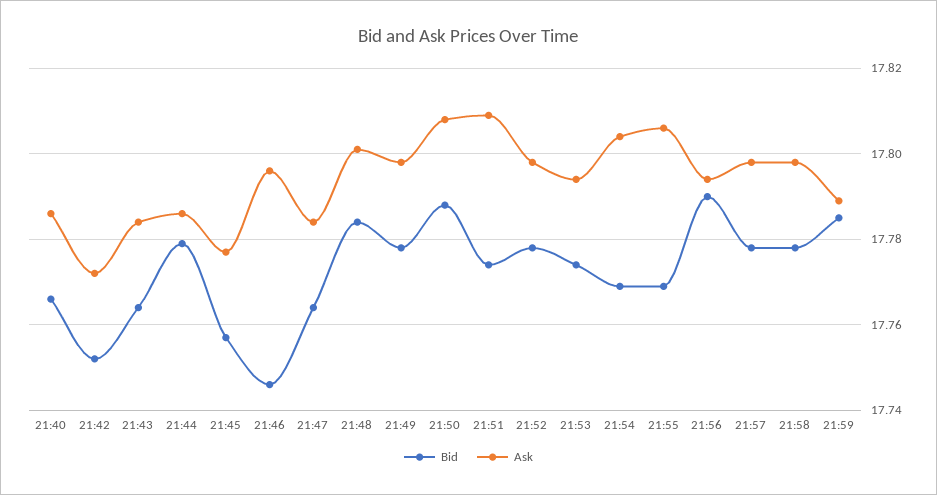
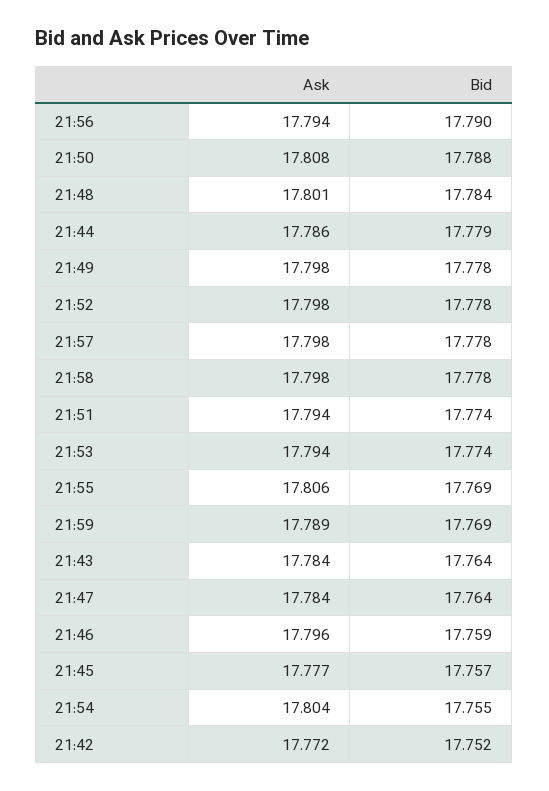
  {
    "Bid": {
-     "21:40": 17.765,
      "21:42": 17.752,
      "21:43": 17.764,
      "21:44": 17.779,
      "21:45": 17.757,
-     "21:46": 17.745,
+     "21:46": 17.759,
      "21:47": 17.764,
      "21:48": 17.784,
      "21:49": 17.778,
      "21:50": 17.788,
      "21:51": 17.774,
      "21:52": 17.778,
      "21:53": 17.774,
-     "21:54": 17.77,
+     "21:54": 17.755,
      "21:55": 17.769,
      "21:56": 17.79,
      "21:57": 17.778,
      "21:58": 17.778,
-     "21:59": 17.785
+     "21:59": 17.769
    },
    "Ask": {
-     "21:40": 17.785,
      "21:42": 17.772,
      "21:43": 17.784,
      "21:44": 17.786,
      "21:45": 17.777,
      "21:46": 17.796,
      "21:47": 17.784,
      "21:48": 17.801,
      "21:49": 17.798,
      "21:50": 17.808,
-     "21:51": 17.81,
+     "21:51": 17.794,
      "21:52": 17.798,
      "21:53": 17.794,
      "21:54": 17.804,
      "21:55": 17.806,
      "21:56": 17.794,
      "21:57": 17.798,
      "21:58": 17.798,
      "21:59": 17.789
    }
  }

